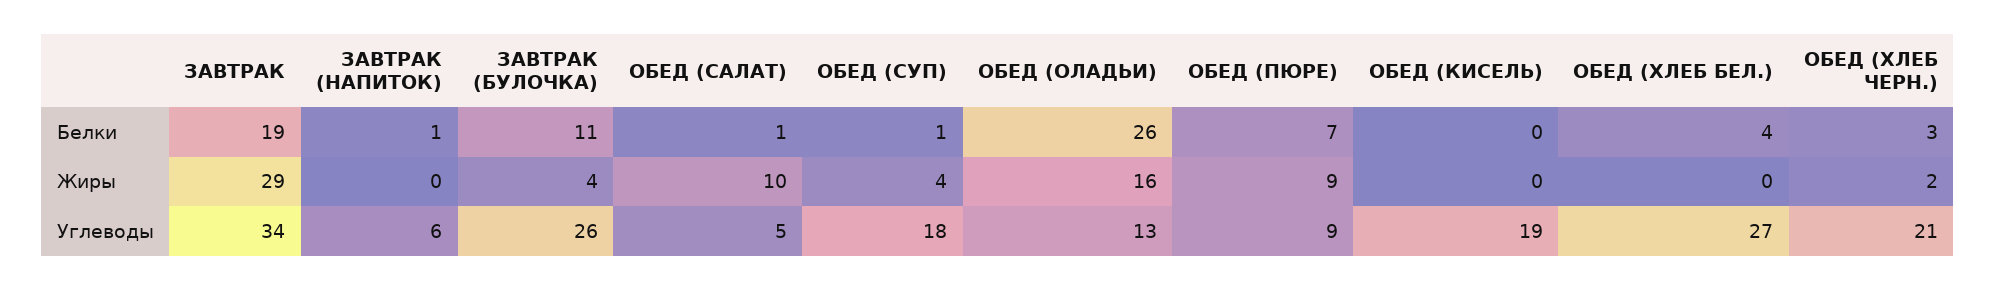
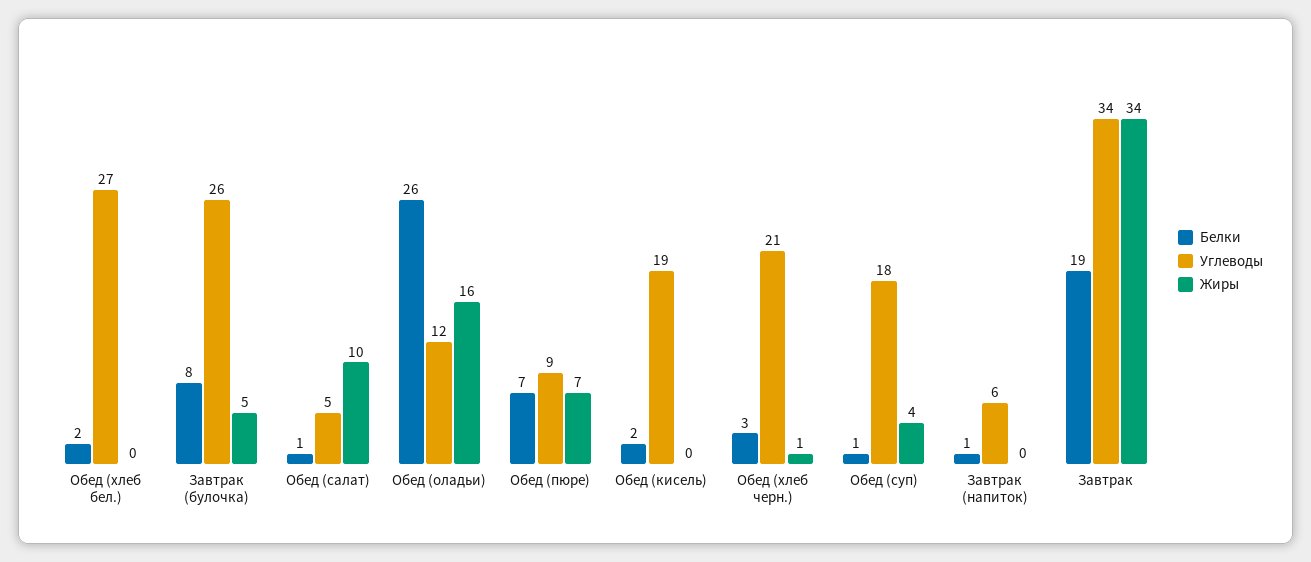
  {
    "Белки": {
      "ЗАВТРАК": 19,
      "ЗАВТРАК (НАПИТОК)": 1,
-     "ЗАВТРАК (БУЛОЧКА)": 11,
+     "ЗАВТРАК (БУЛОЧКА)": 8,
      "ОБЕД (САЛАТ)": 1,
      "ОБЕД (СУП)": 1,
      "ОБЕД (ОЛАДЬИ)": 26,
      "ОБЕД (ПЮРЕ)": 7,
-     "ОБЕД (КИСЕЛЬ)": 0,
+     "ОБЕД (КИСЕЛЬ)": 2,
-     "ОБЕД (ХЛЕБ БЕЛ.)": 4,
+     "ОБЕД (ХЛЕБ БЕЛ.)": 2,
      "ОБЕД (ХЛЕБ ЧЕРН.)": 3
    },
    "Жиры": {
-     "ЗАВТРАК": 29,
+     "ЗАВТРАК": 34,
      "ЗАВТРАК (НАПИТОК)": 0,
-     "ЗАВТРАК (БУЛОЧКА)": 4,
+     "ЗАВТРАК (БУЛОЧКА)": 5,
      "ОБЕД (САЛАТ)": 10,
      "ОБЕД (СУП)": 4,
      "ОБЕД (ОЛАДЬИ)": 16,
-     "ОБЕД (ПЮРЕ)": 9,
+     "ОБЕД (ПЮРЕ)": 7,
      "ОБЕД (КИСЕЛЬ)": 0,
      "ОБЕД (ХЛЕБ БЕЛ.)": 0,
-     "ОБЕД (ХЛЕБ ЧЕРН.)": 2
+     "ОБЕД (ХЛЕБ ЧЕРН.)": 1
    },
    "Углеводы": {
      "ЗАВТРАК": 34,
      "ЗАВТРАК (НАПИТОК)": 6,
      "ЗАВТРАК (БУЛОЧКА)": 26,
      "ОБЕД (САЛАТ)": 5,
      "ОБЕД (СУП)": 18,
-     "ОБЕД (ОЛАДЬИ)": 13,
+     "ОБЕД (ОЛАДЬИ)": 12,
      "ОБЕД (ПЮРЕ)": 9,
      "ОБЕД (КИСЕЛЬ)": 19,
      "ОБЕД (ХЛЕБ БЕЛ.)": 27,
      "ОБЕД (ХЛЕБ ЧЕРН.)": 21
    }
  }

